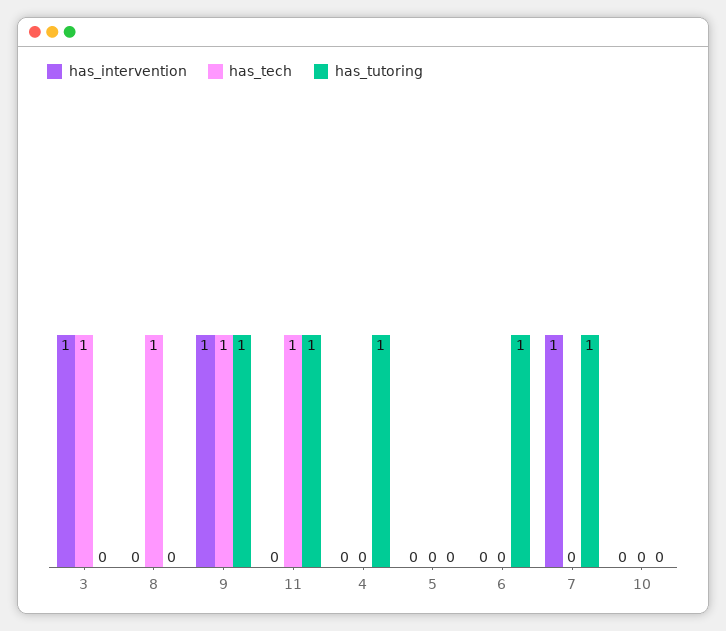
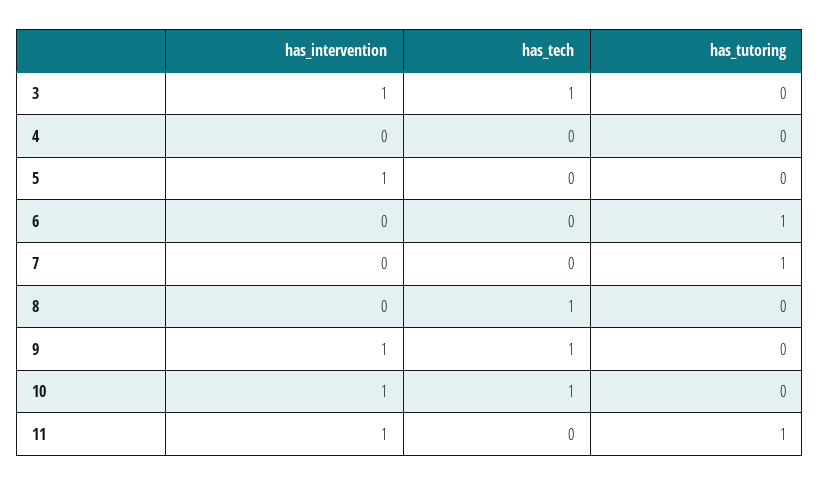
  {
    "has_intervention": {
      "3": 1,
      "8": 0,
      "9": 1,
-     "11": 0,
+     "11": 1,
      "4": 0,
-     "5": 0,
+     "5": 1,
      "6": 0,
-     "7": 1,
+     "7": 0,
-     "10": 0
+     "10": 1
    },
    "has_tech": {
      "3": 1,
      "8": 1,
      "9": 1,
-     "11": 1,
+     "11": 0,
      "4": 0,
      "5": 0,
      "6": 0,
      "7": 0,
-     "10": 0
+     "10": 1
    },
    "has_tutoring": {
      "3": 0,
      "8": 0,
-     "9": 1,
+     "9": 0,
      "11": 1,
-     "4": 1,
+     "4": 0,
      "5": 0,
      "6": 1,
      "7": 1,
      "10": 0
    }
  }

